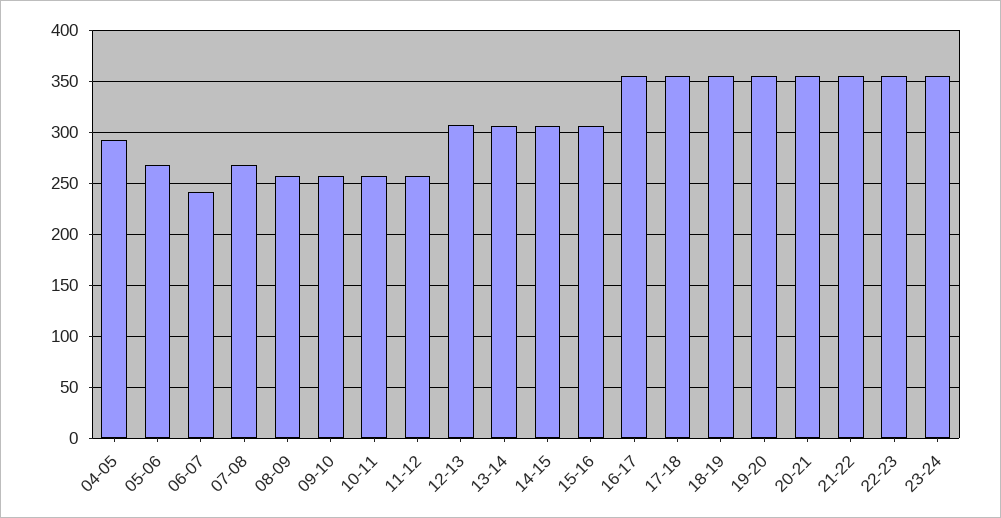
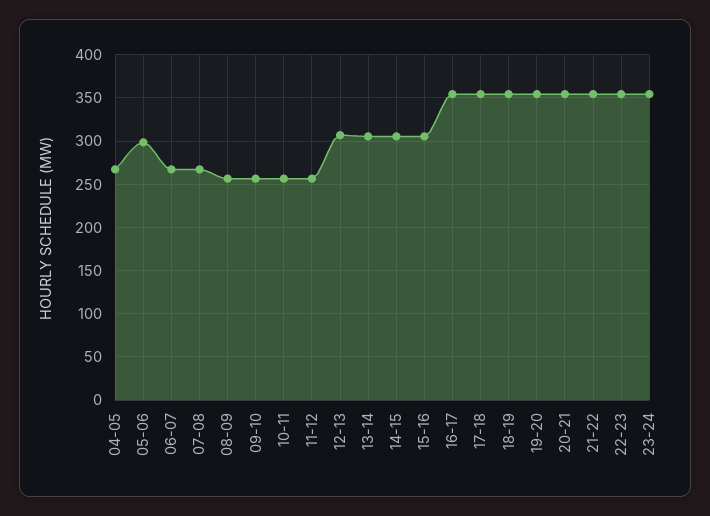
  {
-   "04-05": 290,
+   "04-05": 270,
-   "05-06": 270,
+   "05-06": 300,
-   "06-07": 240,
+   "06-07": 270,
    "07-08": 270,
    "08-09": 260,
    "09-10": 260,
    "10-11": 260,
    "11-12": 260,
    "12-13": 310,
    "13-14": 310,
    "14-15": 310,
    "15-16": 310,
    "16-17": 350,
    "17-18": 350,
    "18-19": 350,
    "19-20": 350,
    "20-21": 350,
    "21-22": 350,
    "22-23": 350,
    "23-24": 350
  }

